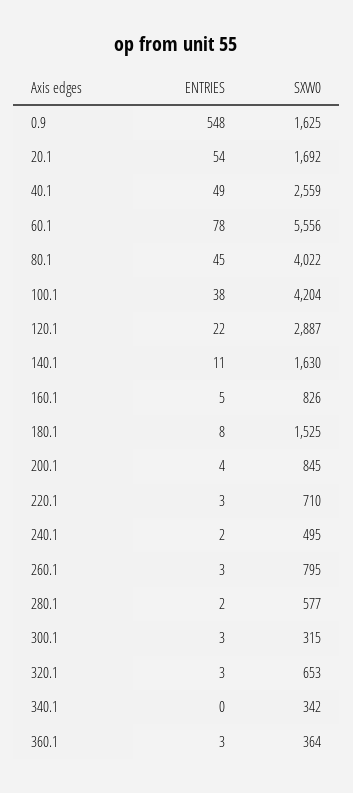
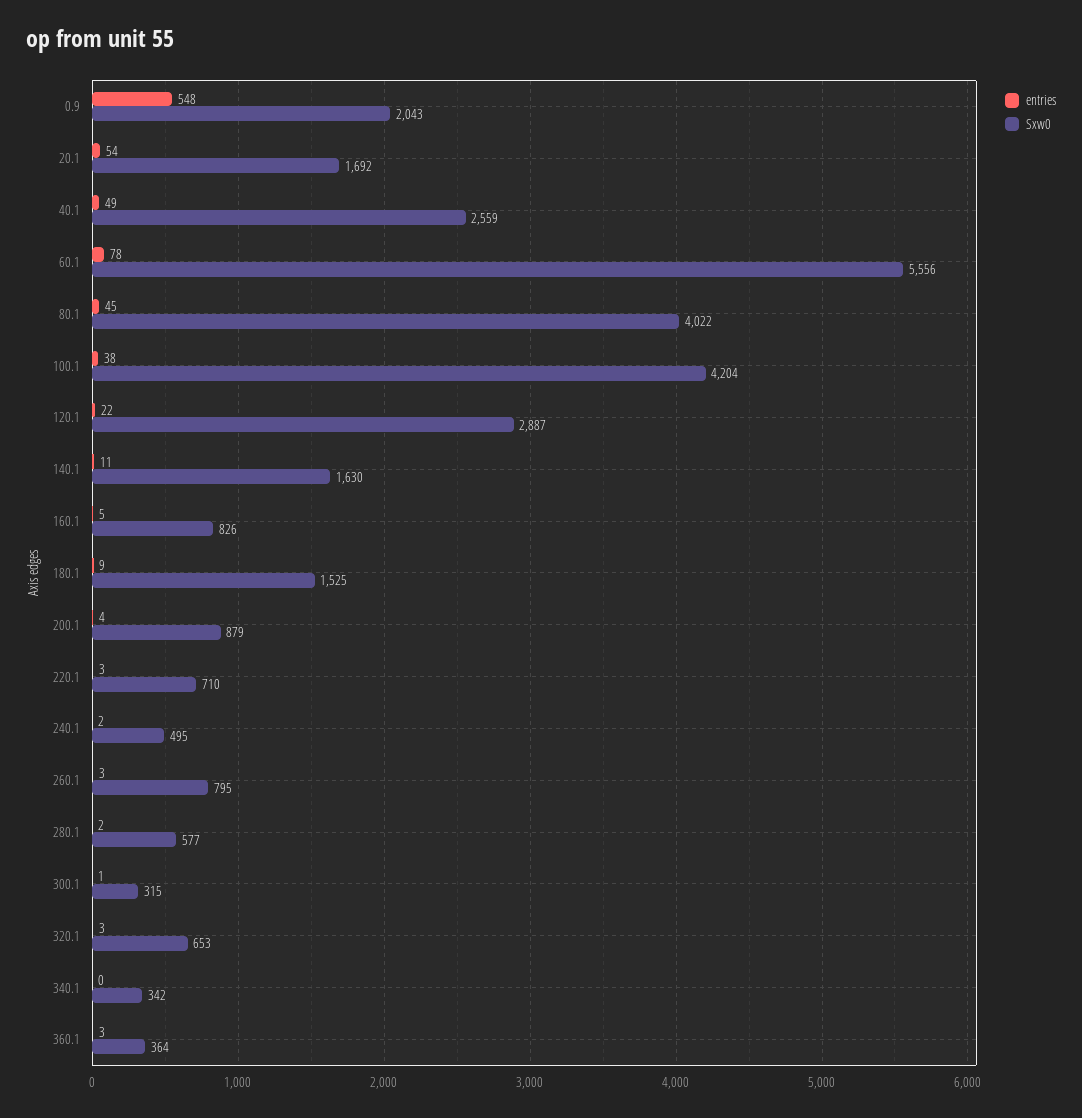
  {
    "ENTRIES": {
      "0.9": 548,
      "20.1": 54,
      "40.1": 49,
      "60.1": 78,
      "80.1": 45,
      "100.1": 38,
      "120.1": 22,
      "140.1": 11,
      "160.1": 5,
-     "180.1": 8,
+     "180.1": 9,
      "200.1": 4,
      "220.1": 3,
      "240.1": 2,
      "260.1": 3,
      "280.1": 2,
-     "300.1": 3,
+     "300.1": 1,
      "320.1": 3,
      "340.1": 0,
      "360.1": 3
    },
    "SXW0": {
-     "0.9": 1625,
+     "0.9": 2043,
      "20.1": 1692,
      "40.1": 2559,
      "60.1": 5556,
      "80.1": 4022,
      "100.1": 4204,
      "120.1": 2887,
      "140.1": 1630,
      "160.1": 826,
      "180.1": 1525,
-     "200.1": 845,
+     "200.1": 879,
      "220.1": 710,
      "240.1": 495,
      "260.1": 795,
      "280.1": 577,
      "300.1": 315,
      "320.1": 653,
      "340.1": 342,
      "360.1": 364
    }
  }

